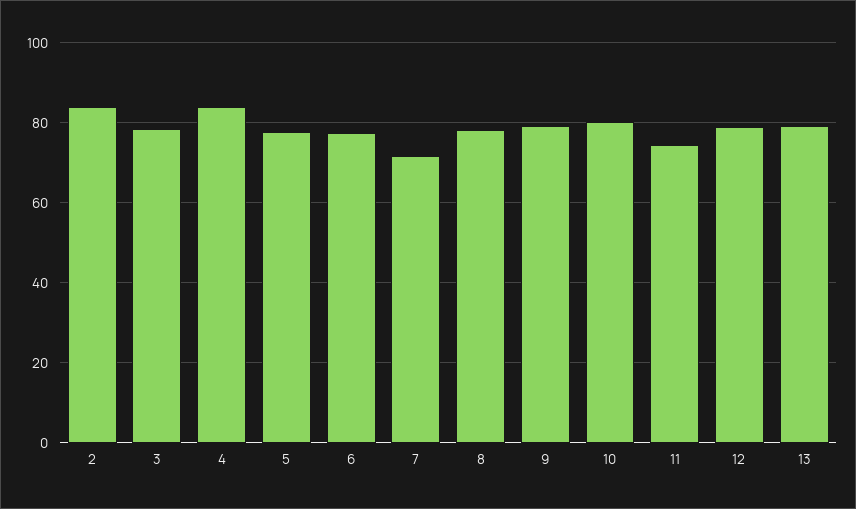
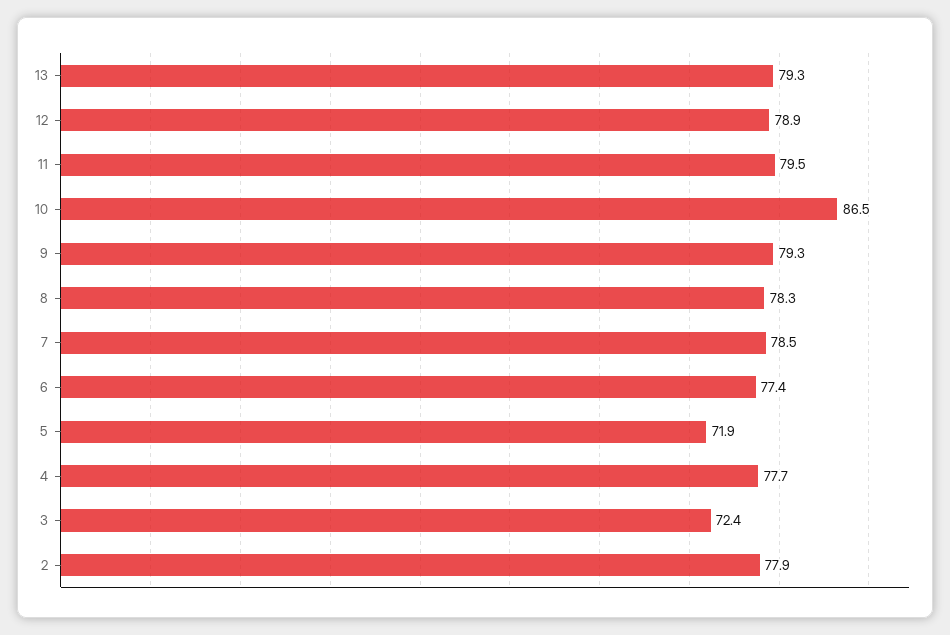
  {
-   "2": 84,
+   "2": 77.9,
-   "3": 78,
+   "3": 72.4,
-   "4": 84,
+   "4": 77.7,
-   "5": 78,
+   "5": 71.9,
    "6": 77.4,
-   "7": 72,
+   "7": 78.5,
    "8": 78.3,
    "9": 79.3,
-   "10": 80,
+   "10": 86.5,
-   "11": 74,
+   "11": 79.5,
    "12": 78.9,
    "13": 79.3
  }

